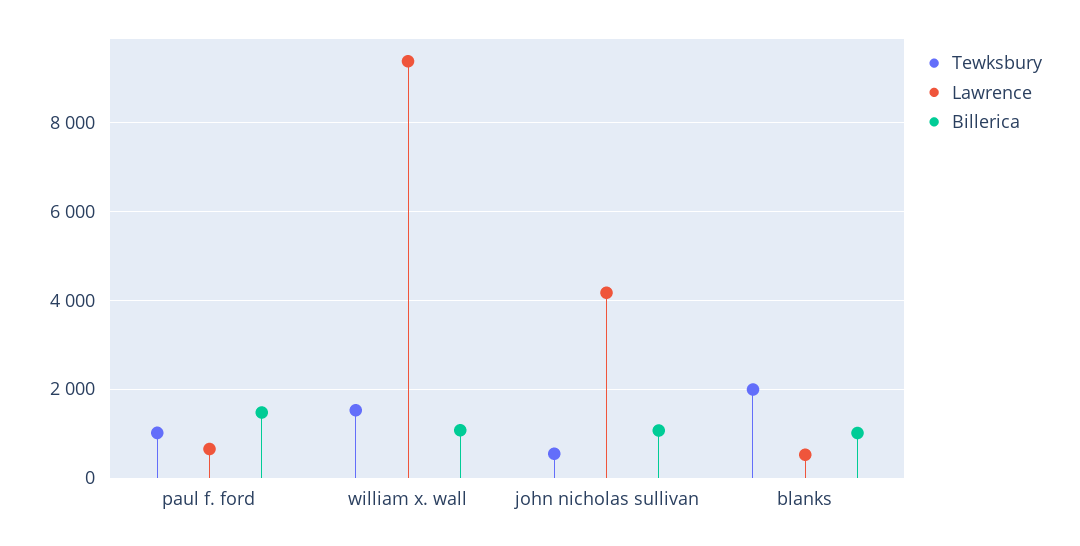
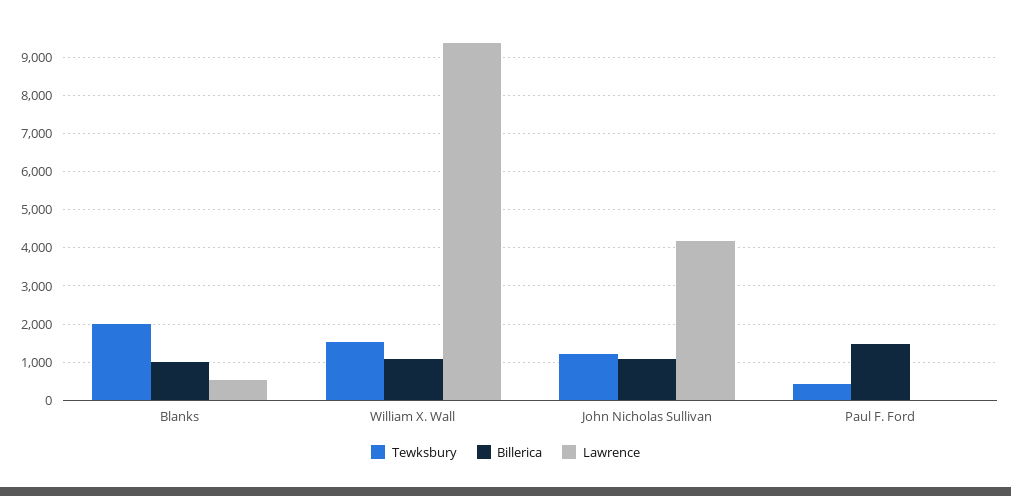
  {
    "Tewksbury": {
-     "paul f. ford": 1000,
+     "paul f. ford": 400,
      "william x. wall": 1600,
-     "john nicholas sullivan": 600,
+     "john nicholas sullivan": 1200,
      "blanks": 2000
    },
    "Lawrence": {
-     "paul f. ford": 600,
+     "paul f. ford": 0,
      "william x. wall": 9400,
      "john nicholas sullivan": 4200,
      "blanks": 600
    },
    "Billerica": {
      "paul f. ford": 1400,
      "william x. wall": 1000,
      "john nicholas sullivan": 1000,
      "blanks": 1000
    }
  }

